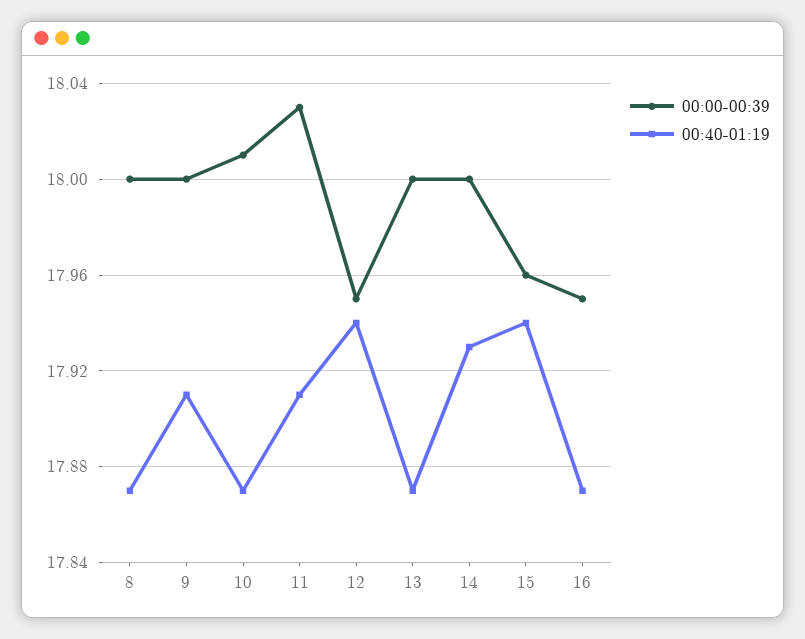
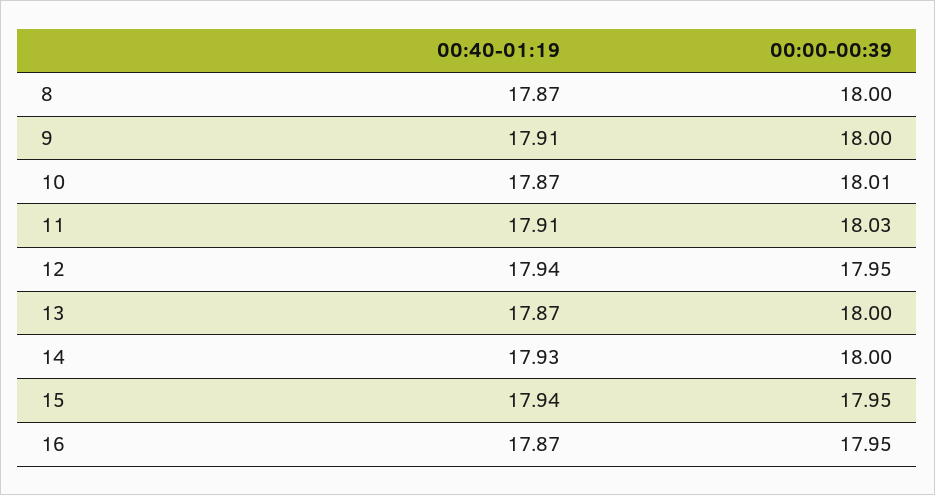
  {
    "00:00-00:39": {
      "8": 18,
      "9": 18,
      "10": 18.01,
      "11": 18.03,
      "12": 17.95,
      "13": 18,
      "14": 18,
-     "15": 17.96,
+     "15": 17.95,
      "16": 17.95
    },
    "00:40-01:19": {
      "8": 17.87,
      "9": 17.91,
      "10": 17.87,
      "11": 17.91,
      "12": 17.94,
      "13": 17.87,
      "14": 17.93,
      "15": 17.94,
      "16": 17.87
    }
  }

